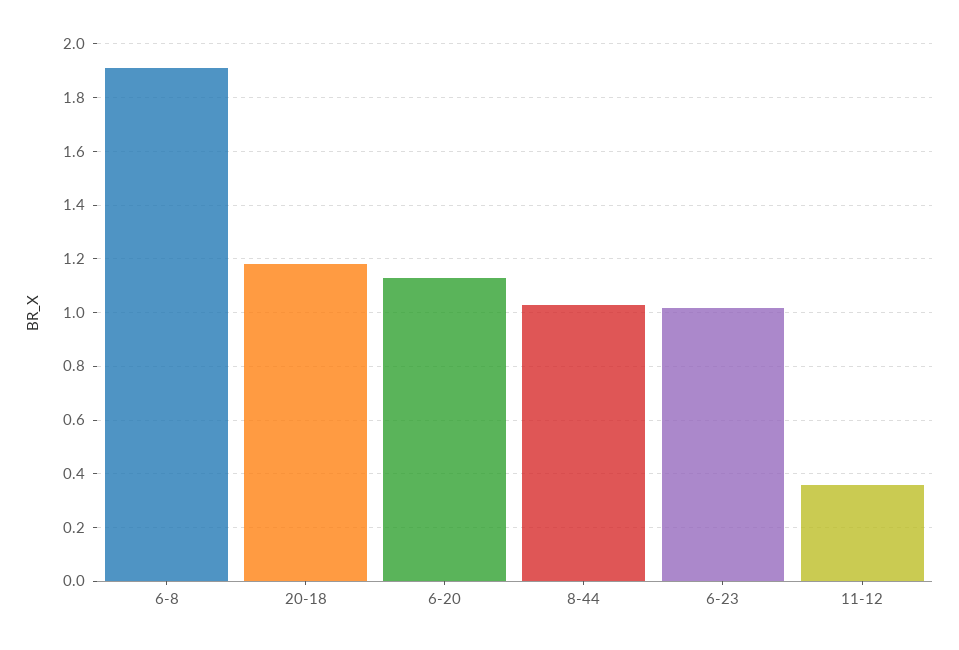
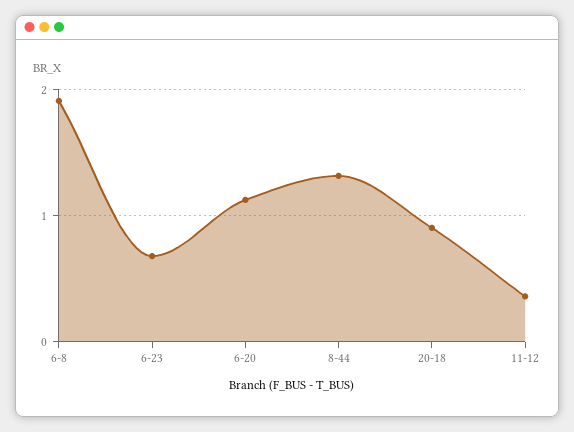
  {
    "6-8": 1.9,
-   "20-18": 1.175,
+   "20-18": 0.9,
    "6-20": 1.125,
-   "8-44": 1.025,
+   "8-44": 1.3,
-   "6-23": 1.025,
+   "6-23": 0.7,
    "11-12": 0.35
  }

